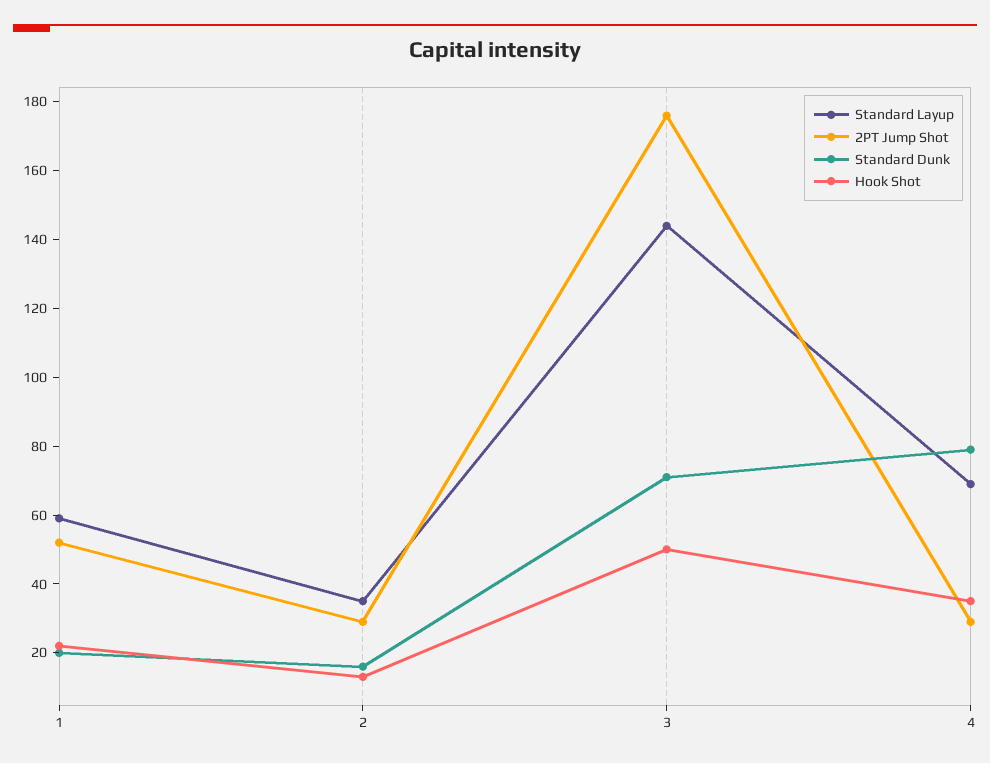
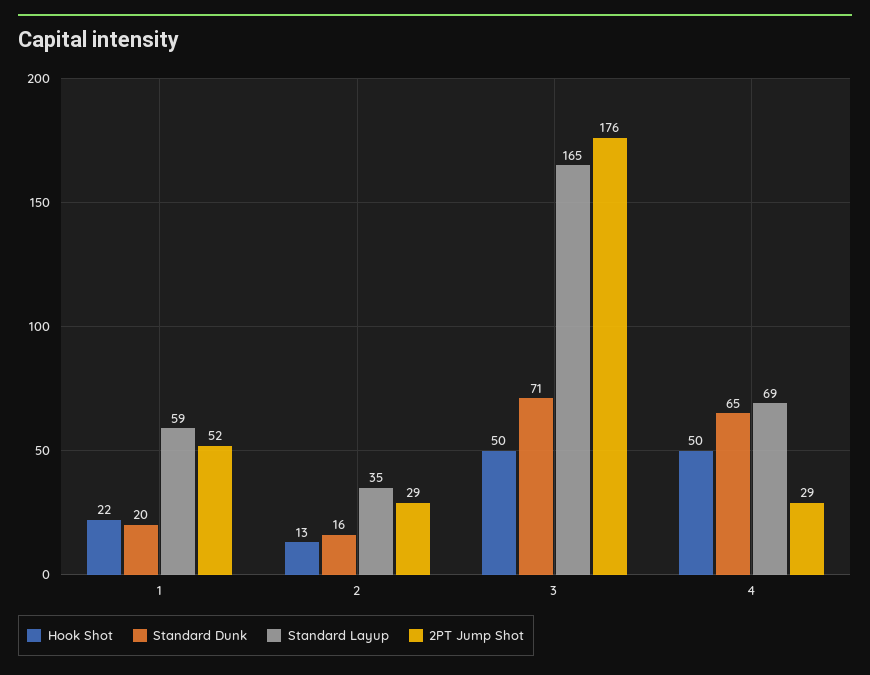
  {
    "Standard Layup": {
      "1": 59,
      "2": 35,
-     "3": 145,
+     "3": 165,
      "4": 69
    },
    "2PT Jump Shot": {
      "1": 52,
      "2": 29,
      "3": 176,
      "4": 29
    },
    "Standard Dunk": {
      "1": 20,
      "2": 16,
      "3": 71,
-     "4": 80
+     "4": 65
    },
    "Hook Shot": {
      "1": 22,
      "2": 13,
      "3": 50,
-     "4": 35
+     "4": 50
    }
  }

